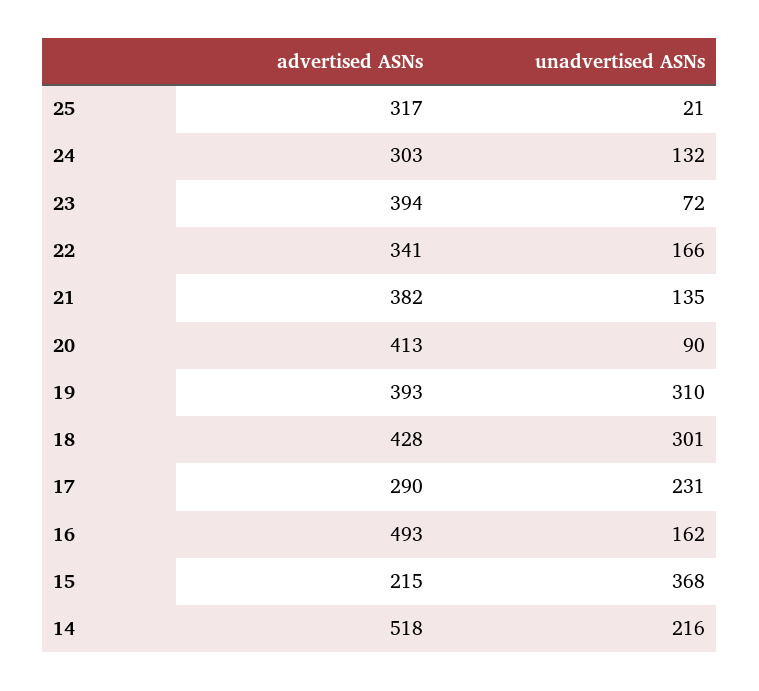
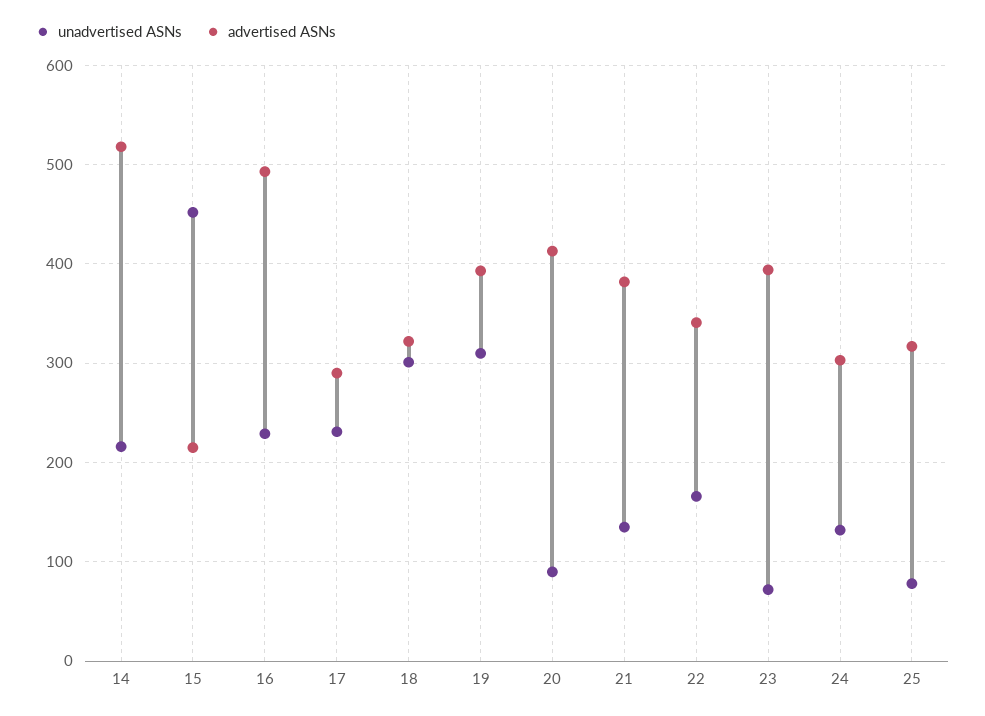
  {
    "advertised ASNs": {
      "25": 317,
      "24": 303,
      "23": 394,
      "22": 341,
      "21": 382,
      "20": 413,
      "19": 393,
-     "18": 428,
+     "18": 320,
      "17": 290,
      "16": 493,
      "15": 215,
      "14": 518
    },
    "unadvertised ASNs": {
-     "25": 21,
+     "25": 80,
      "24": 132,
      "23": 72,
      "22": 166,
      "21": 135,
      "20": 90,
      "19": 310,
      "18": 301,
      "17": 231,
-     "16": 162,
+     "16": 230,
-     "15": 368,
+     "15": 450,
      "14": 216
    }
  }

